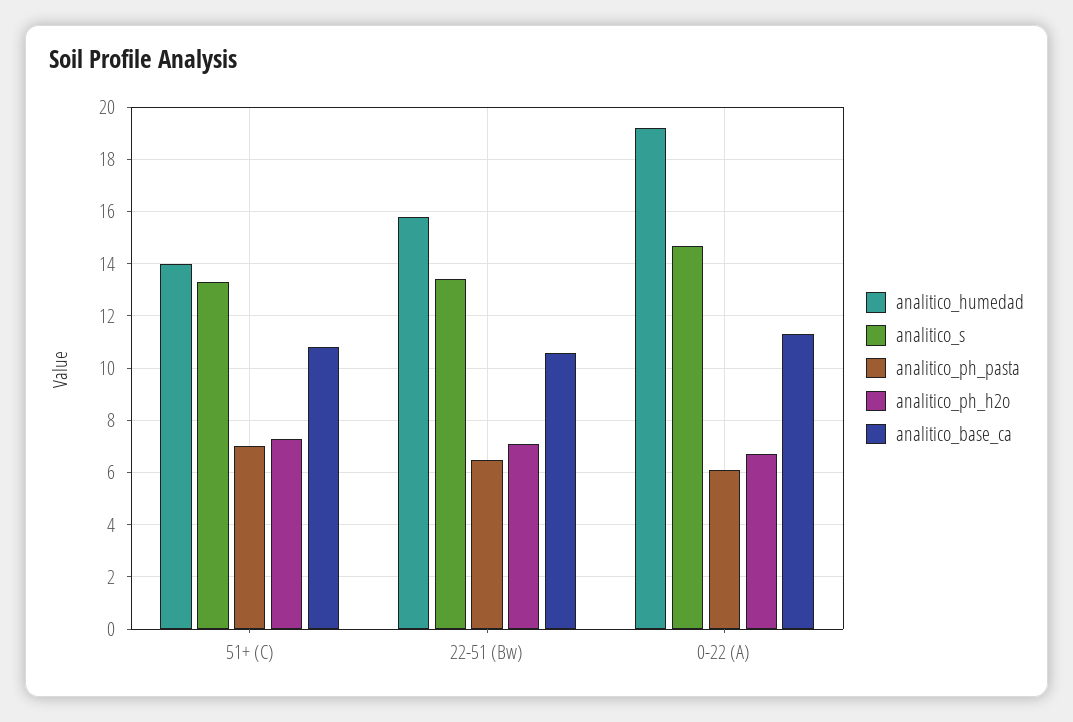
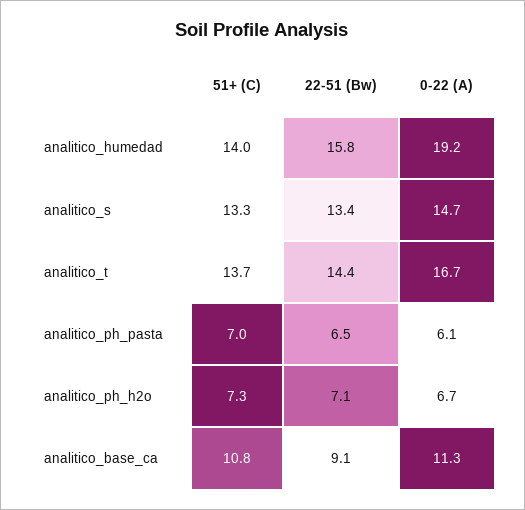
  {
    "analitico_humedad": {
      "51+ (C)": 14,
      "22-51 (Bw)": 15.8,
      "0-22 (A)": 19.2
    },
    "analitico_s": {
      "51+ (C)": 13.3,
      "22-51 (Bw)": 13.4,
      "0-22 (A)": 14.7
    },
    "analitico_ph_pasta": {
      "51+ (C)": 7,
      "22-51 (Bw)": 6.5,
      "0-22 (A)": 6.1
    },
    "analitico_ph_h2o": {
      "51+ (C)": 7.3,
      "22-51 (Bw)": 7.1,
      "0-22 (A)": 6.7
    },
    "analitico_base_ca": {
      "51+ (C)": 10.8,
-     "22-51 (Bw)": 10.5,
+     "22-51 (Bw)": 9.1,
      "0-22 (A)": 11.3
-   }
+   },
+   "analitico_t": {
+     "51+ (C)": 13.7,
+     "22-51 (Bw)": 14.4,
+     "0-22 (A)": 16.7
+   }
  }

